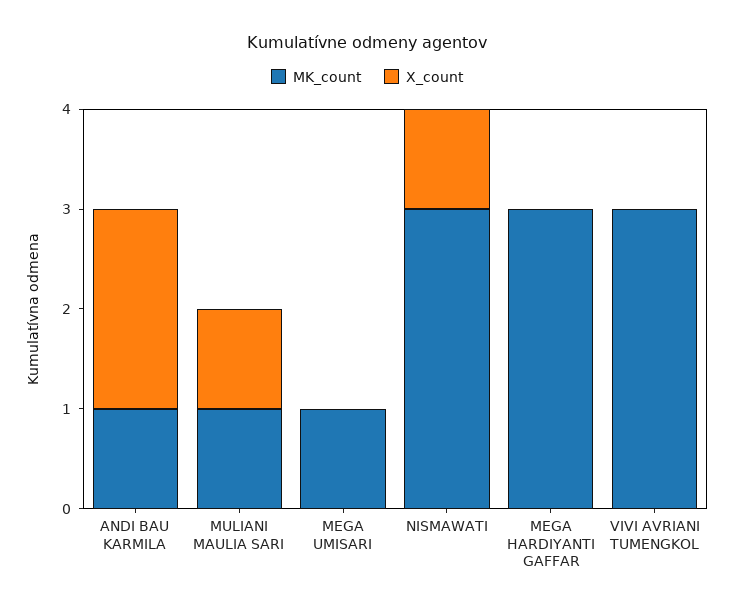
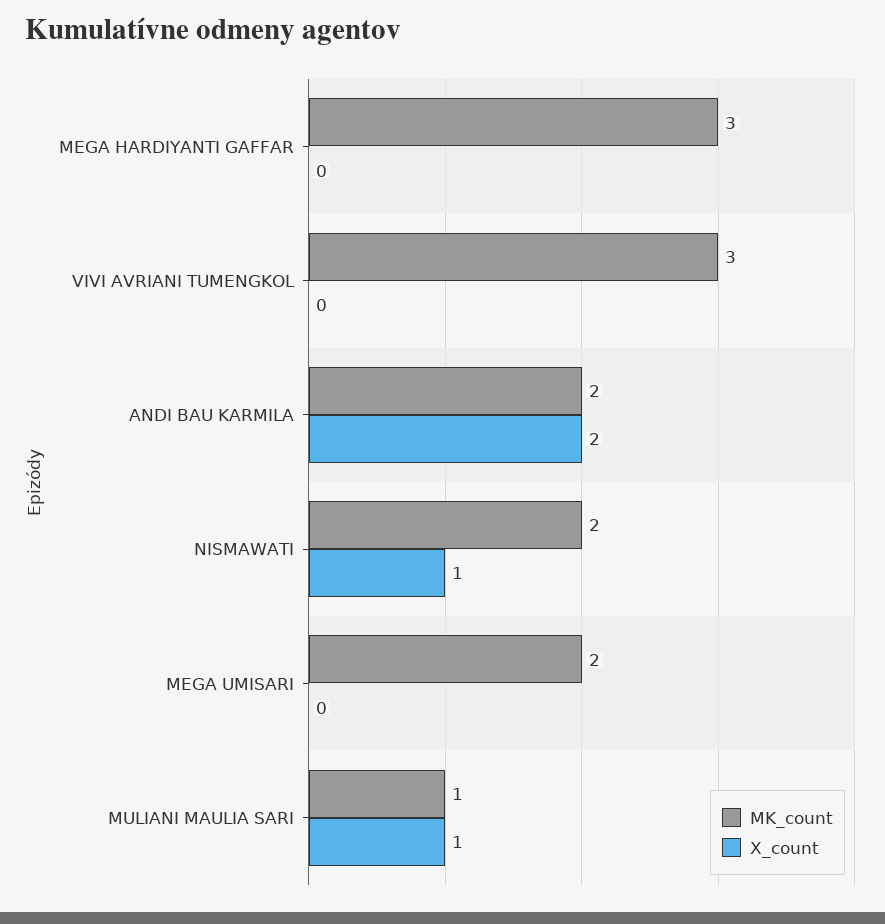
  {
    "MK_count": {
-     "ANDI BAU KARMILA": 1,
+     "ANDI BAU KARMILA": 2,
      "MULIANI MAULIA SARI": 1,
-     "MEGA UMISARI": 1,
+     "MEGA UMISARI": 2,
-     "NISMAWATI": 3,
+     "NISMAWATI": 2,
      "MEGA HARDIYANTI GAFFAR": 3,
      "VIVI AVRIANI TUMENGKOL": 3
    },
    "X_count": {
      "ANDI BAU KARMILA": 2,
      "MULIANI MAULIA SARI": 1,
      "MEGA UMISARI": 0,
      "NISMAWATI": 1,
      "MEGA HARDIYANTI GAFFAR": 0,
      "VIVI AVRIANI TUMENGKOL": 0
    }
  }

